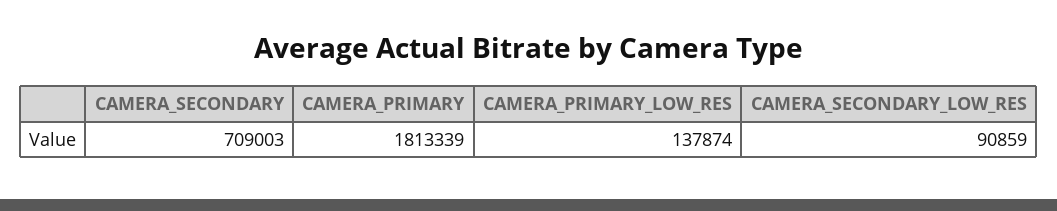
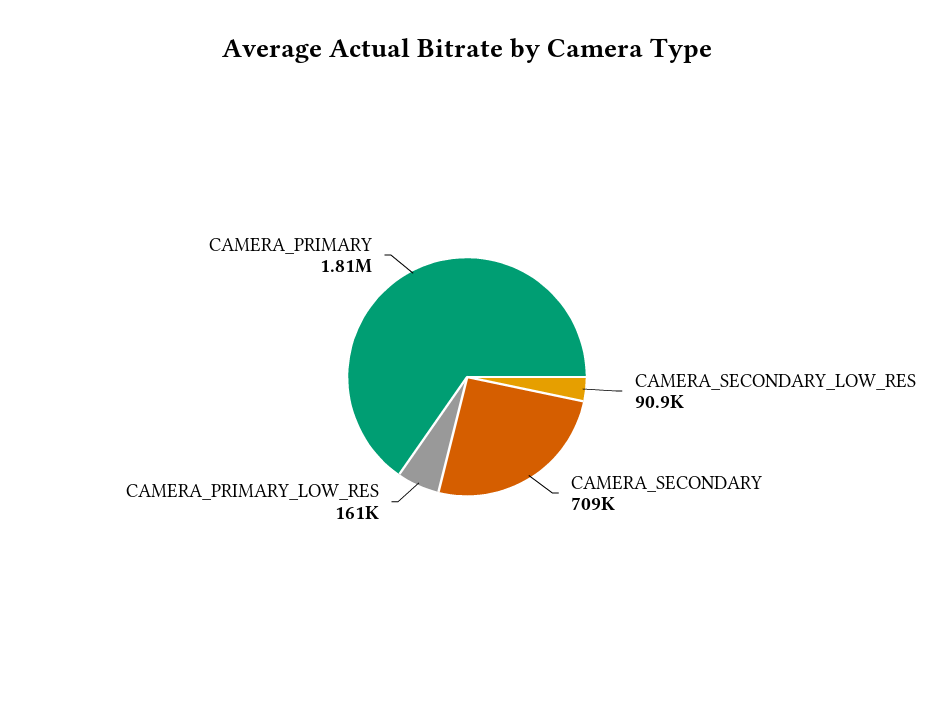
  {
    "CAMERA_SECONDARY": 709003,
    "CAMERA_PRIMARY": 1813339,
-   "CAMERA_PRIMARY_LOW_RES": 137874,
+   "CAMERA_PRIMARY_LOW_RES": 161000,
    "CAMERA_SECONDARY_LOW_RES": 90859
  }

